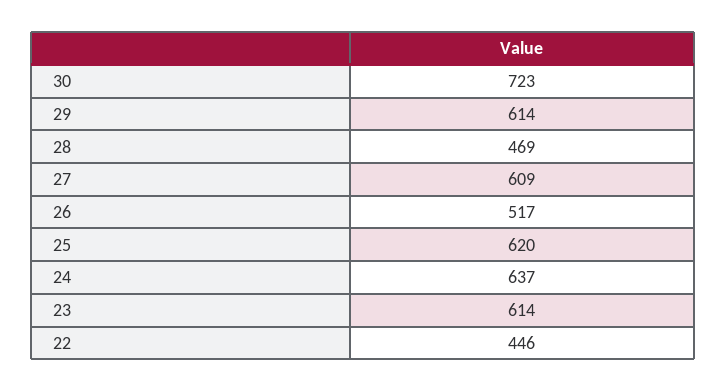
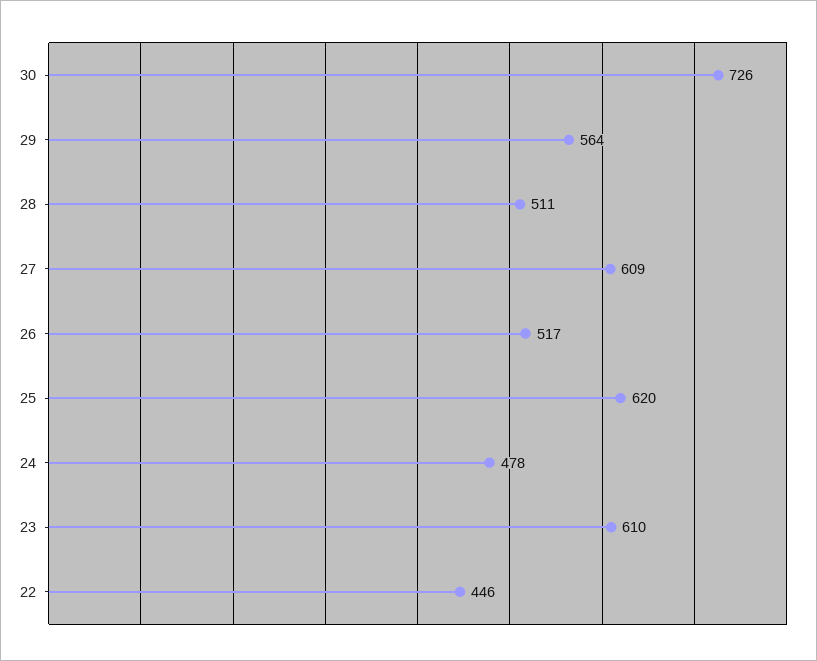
  {
-   "30": 723,
+   "30": 726,
-   "29": 614,
+   "29": 564,
-   "28": 469,
+   "28": 511,
    "27": 609,
    "26": 517,
    "25": 620,
-   "24": 637,
+   "24": 478,
-   "23": 614,
+   "23": 610,
    "22": 446
  }

